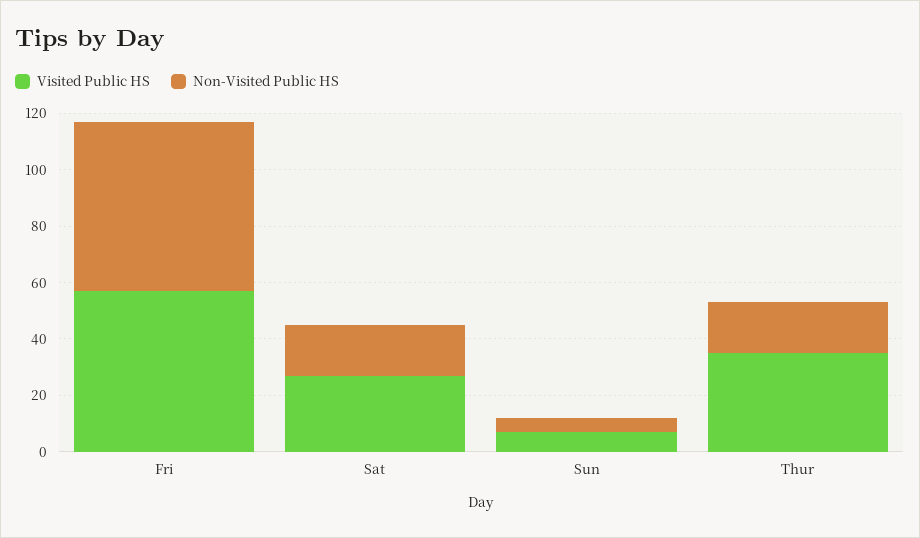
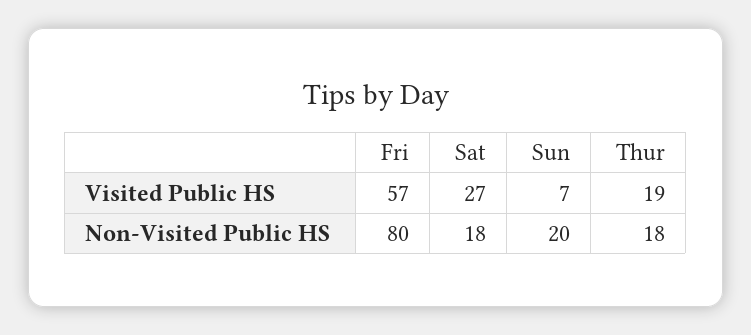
  {
    "Visited Public HS": {
      "Fri": 57,
      "Sat": 27,
      "Sun": 7,
-     "Thur": 35
+     "Thur": 19
    },
    "Non-Visited Public HS": {
-     "Fri": 60,
+     "Fri": 80,
      "Sat": 18,
-     "Sun": 5,
+     "Sun": 20,
      "Thur": 18
    }
  }

